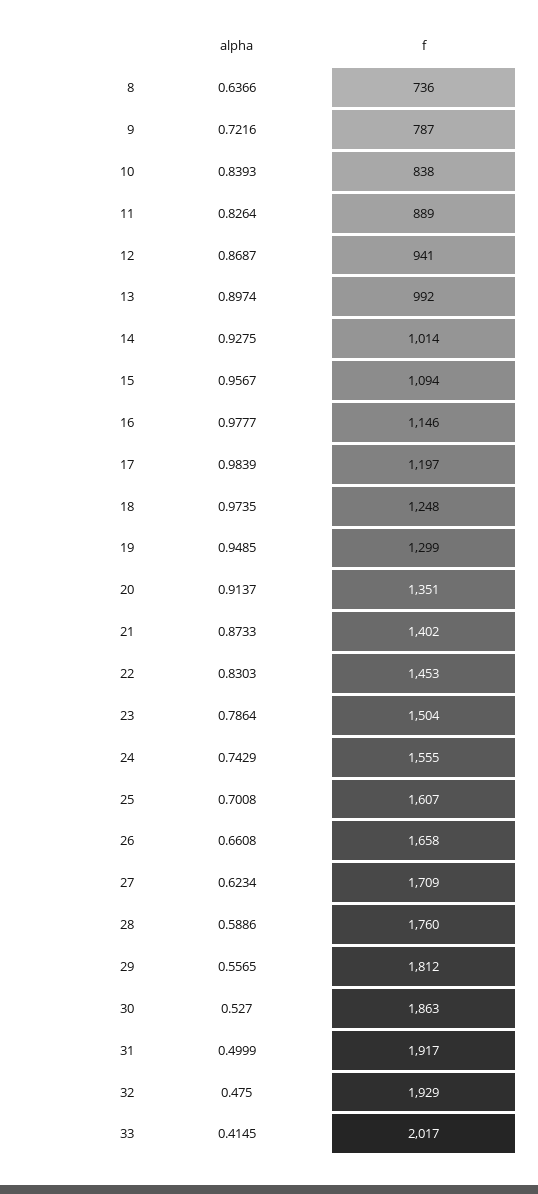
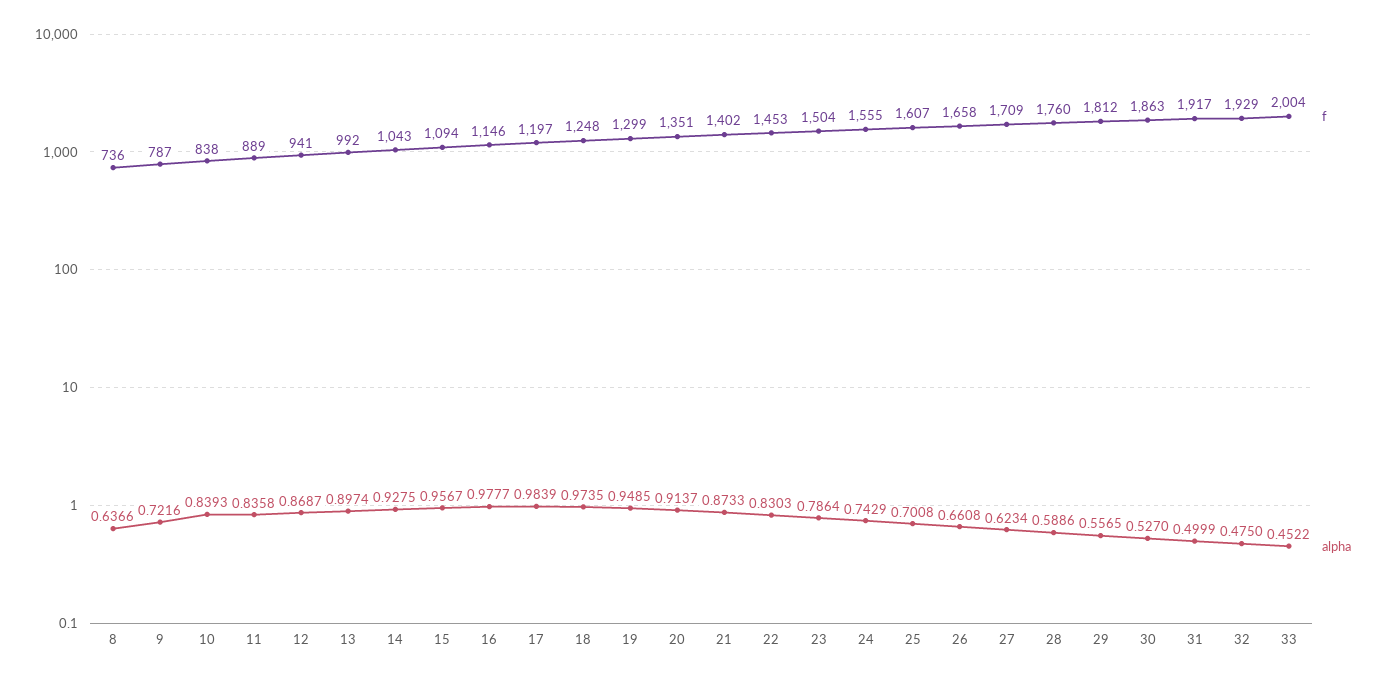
  {
    "alpha": {
      "8": 0.6366,
      "9": 0.7216,
      "10": 0.8393,
-     "11": 0.8264,
+     "11": 0.8358,
      "12": 0.8687,
      "13": 0.8974,
      "14": 0.9275,
      "15": 0.9567,
      "16": 0.9777,
      "17": 0.9839,
      "18": 0.9735,
      "19": 0.9485,
      "20": 0.9137,
      "21": 0.8733,
      "22": 0.8303,
      "23": 0.7864,
      "24": 0.7429,
      "25": 0.7008,
      "26": 0.6608,
      "27": 0.6234,
      "28": 0.5886,
      "29": 0.5565,
      "30": 0.527,
      "31": 0.4999,
      "32": 0.475,
-     "33": 0.4145
+     "33": 0.4522
    },
    "f": {
      "8": 736,
      "9": 787,
      "10": 838,
      "11": 889,
      "12": 941,
      "13": 992,
-     "14": 1014,
+     "14": 1043,
      "15": 1094,
      "16": 1146,
      "17": 1197,
      "18": 1248,
      "19": 1299,
      "20": 1351,
      "21": 1402,
      "22": 1453,
      "23": 1504,
      "24": 1555,
      "25": 1607,
      "26": 1658,
      "27": 1709,
      "28": 1760,
      "29": 1812,
      "30": 1863,
      "31": 1917,
      "32": 1929,
-     "33": 2017
+     "33": 2004
    }
  }

